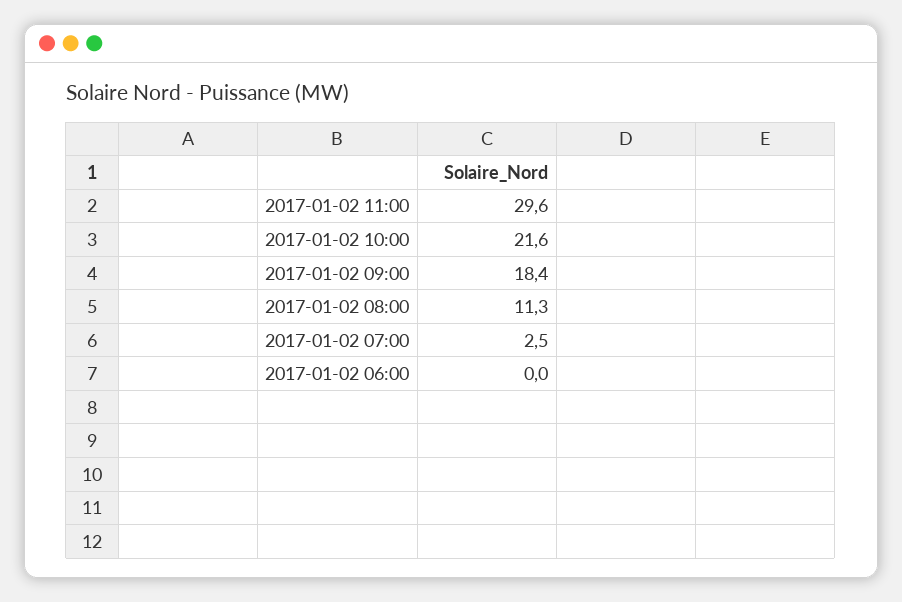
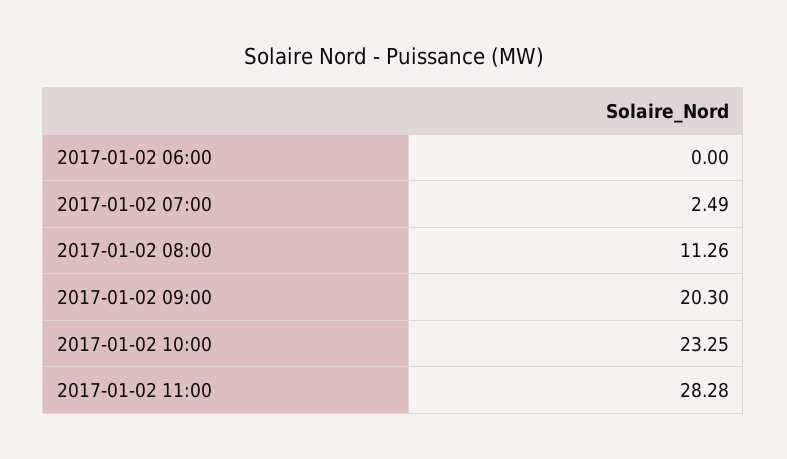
  {
-   "2017-01-02 11:00": 29.6,
+   "2017-01-02 11:00": 28.28,
-   "2017-01-02 10:00": 21.6,
+   "2017-01-02 10:00": 23.25,
-   "2017-01-02 09:00": 18.4,
+   "2017-01-02 09:00": 20.3,
    "2017-01-02 08:00": 11.26,
    "2017-01-02 07:00": 2.49,
    "2017-01-02 06:00": 0
  }

